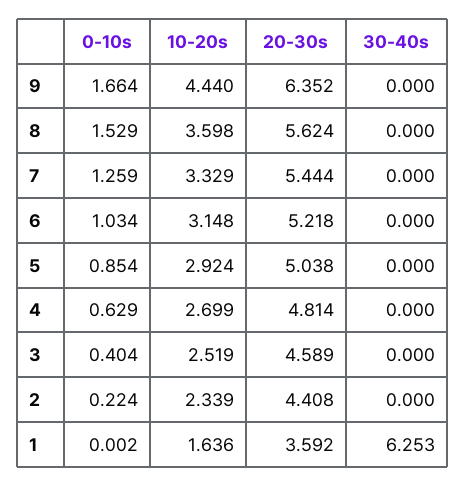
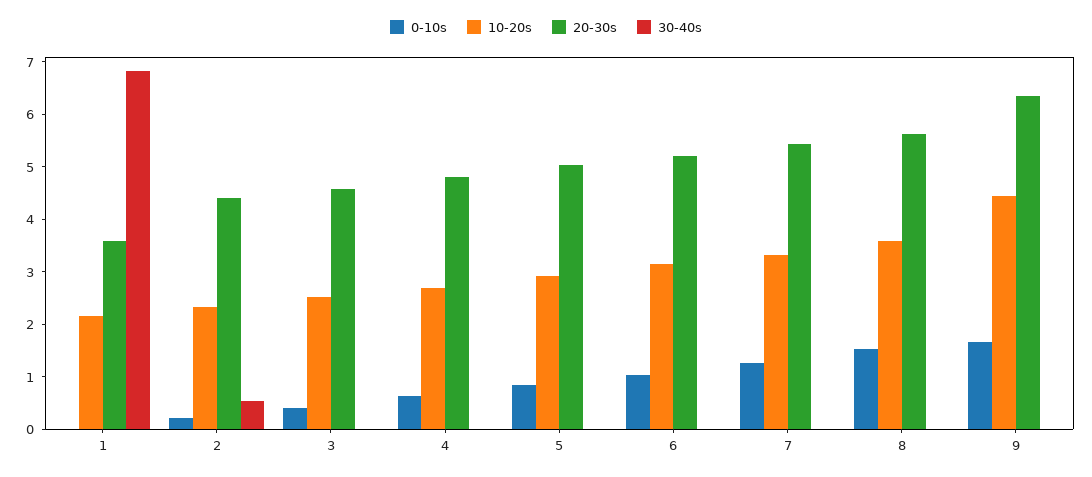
  {
    "0-10s": {
      "9": 1.664,
      "8": 1.529,
      "7": 1.259,
      "6": 1.034,
      "5": 0.854,
      "4": 0.629,
      "3": 0.404,
      "2": 0.224,
      "1": 0.002
    },
    "10-20s": {
      "9": 4.44,
      "8": 3.598,
      "7": 3.329,
      "6": 3.148,
      "5": 2.924,
      "4": 2.699,
      "3": 2.519,
      "2": 2.339,
-     "1": 1.636
+     "1": 2.2
    },
    "20-30s": {
      "9": 6.352,
      "8": 5.624,
      "7": 5.444,
      "6": 5.218,
      "5": 5.038,
      "4": 4.814,
      "3": 4.589,
      "2": 4.408,
      "1": 3.592
    },
    "30-40s": {
      "9": 0,
      "8": 0,
      "7": 0,
      "6": 0,
      "5": 0,
      "4": 0,
      "3": 0,
-     "2": 0,
+     "2": 0.6,
-     "1": 6.253
+     "1": 6.8
    }
  }

